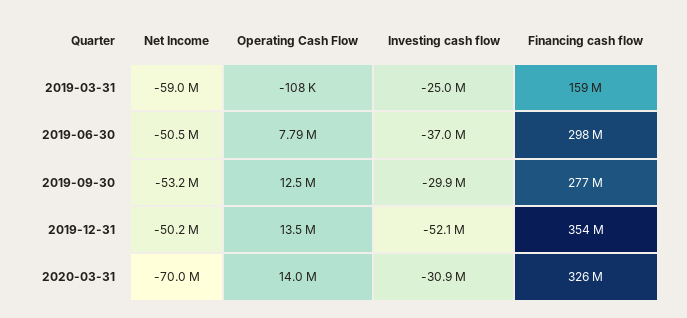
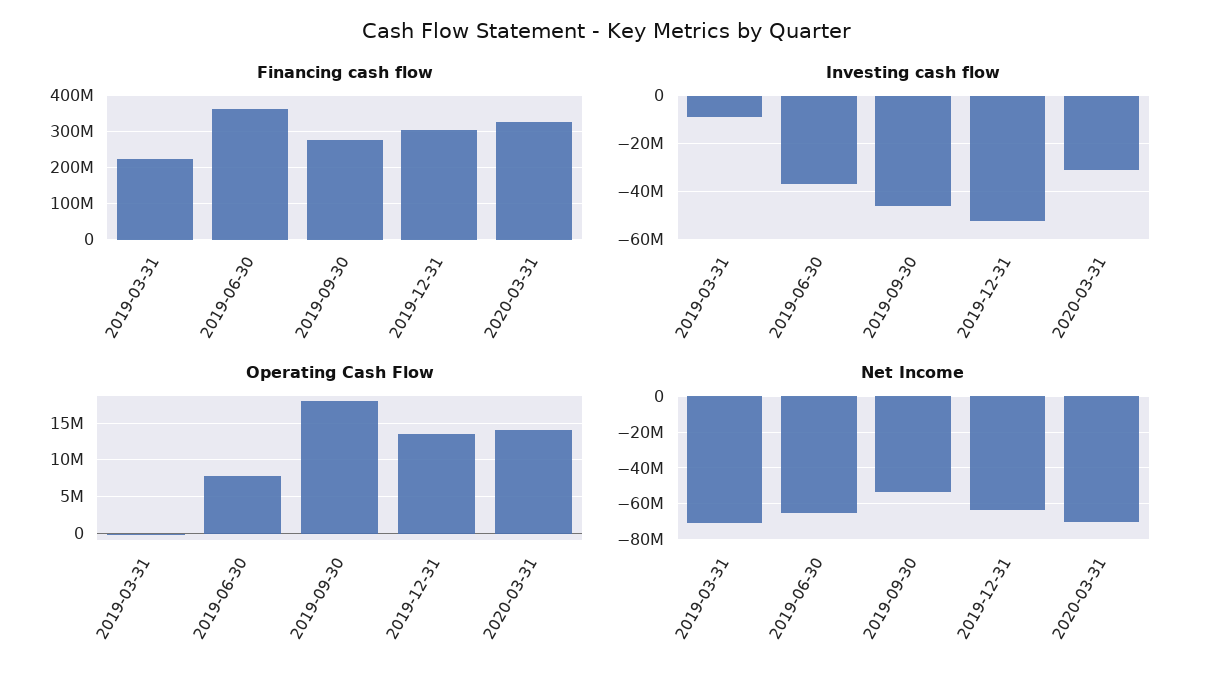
  {
    "Net Income": {
-     "2019-03-31": -59000000,
+     "2019-03-31": -70000000,
-     "2019-06-30": -50500000,
+     "2019-06-30": -65000000,
      "2019-09-30": -53200000,
-     "2019-12-31": -50200000,
+     "2019-12-31": -65000000,
      "2020-03-31": -70000000
    },
    "Operating Cash Flow": {
      "2019-03-31": -108000,
      "2019-06-30": 7790000,
-     "2019-09-30": 12500000,
+     "2019-09-30": 18000000,
      "2019-12-31": 13500000,
      "2020-03-31": 14000000
    },
    "Investing cash flow": {
-     "2019-03-31": -25000000,
+     "2019-03-31": -10000000,
      "2019-06-30": -37000000,
-     "2019-09-30": -29900000,
+     "2019-09-30": -45000000,
      "2019-12-31": -52100000,
      "2020-03-31": -30900000
    },
    "Financing cash flow": {
-     "2019-03-31": 159000000,
+     "2019-03-31": 220000000,
-     "2019-06-30": 298000000,
+     "2019-06-30": 360000000,
      "2019-09-30": 277000000,
-     "2019-12-31": 354000000,
+     "2019-12-31": 300000000,
      "2020-03-31": 326000000
    }
  }

